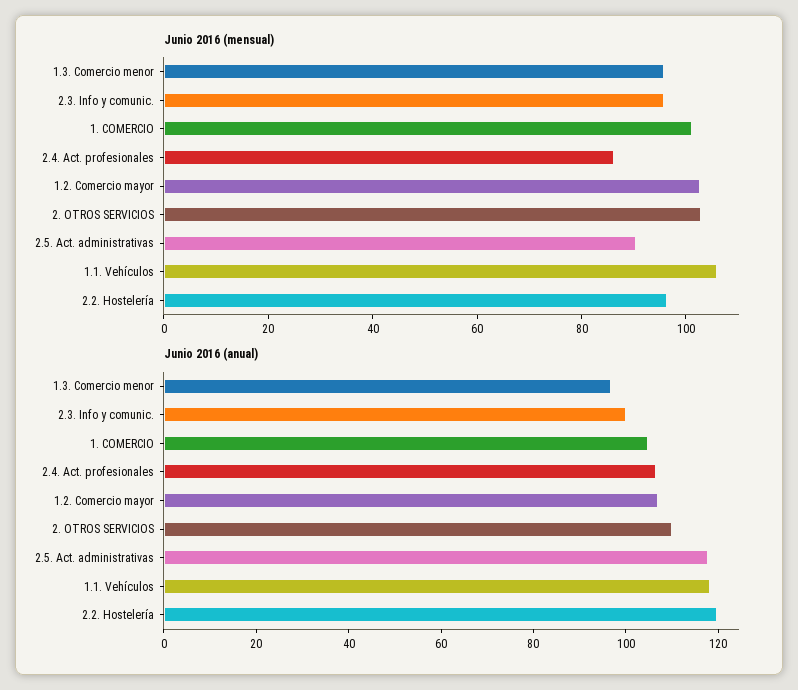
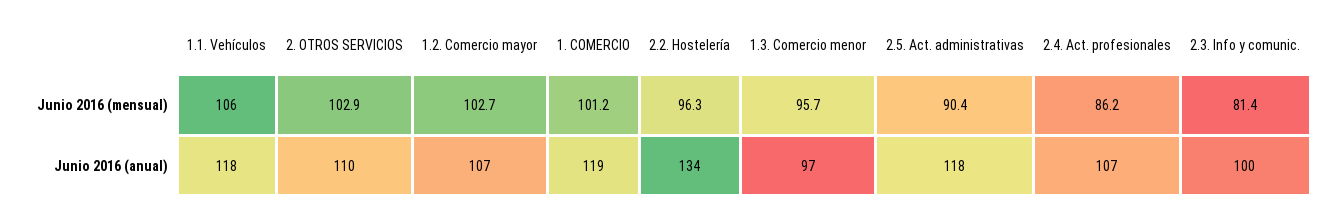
  {
    "Junio 2016 (mensual)": {
      "1.3. Comercio menor": 95.7,
-     "2.3. Info y comunic.": 95,
+     "2.3. Info y comunic.": 81.4,
      "1. COMERCIO": 101.2,
      "2.4. Act. profesionales": 86.2,
      "1.2. Comercio mayor": 102.7,
      "2. OTROS SERVICIOS": 102.9,
      "2.5. Act. administrativas": 90.4,
      "1.1. Vehículos": 106,
      "2.2. Hostelería": 96.3
    },
    "Junio 2016 (anual)": {
      "1.3. Comercio menor": 97,
      "2.3. Info y comunic.": 100,
-     "1. COMERCIO": 105,
+     "1. COMERCIO": 119,
      "2.4. Act. profesionales": 107,
      "1.2. Comercio mayor": 107,
      "2. OTROS SERVICIOS": 110,
      "2.5. Act. administrativas": 118,
      "1.1. Vehículos": 118,
-     "2.2. Hostelería": 120
+     "2.2. Hostelería": 134
    }
  }

